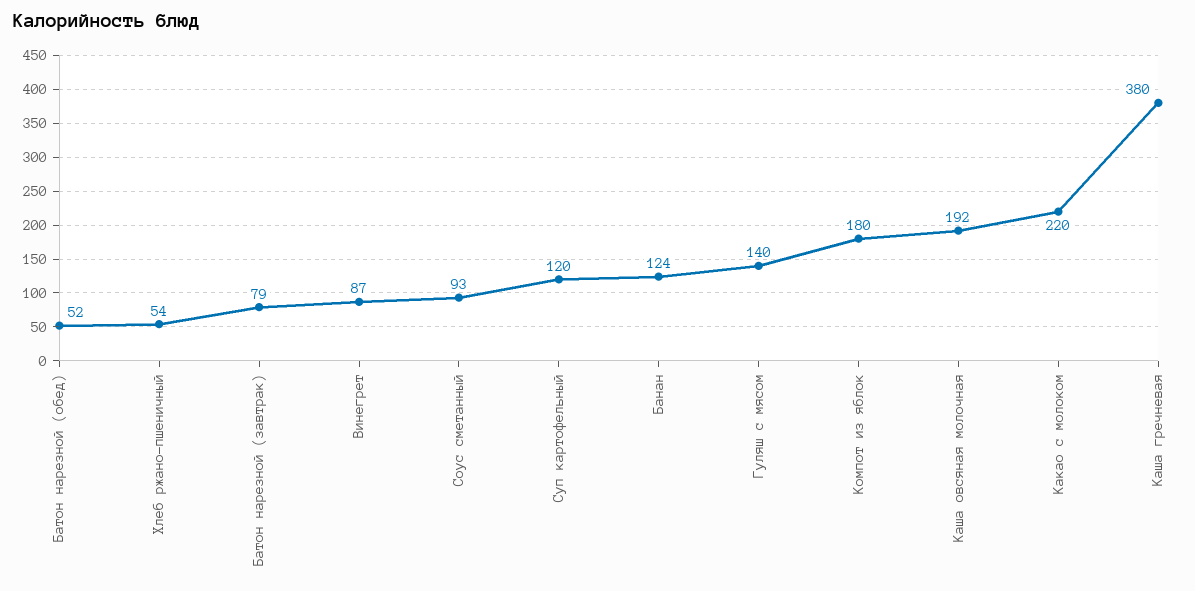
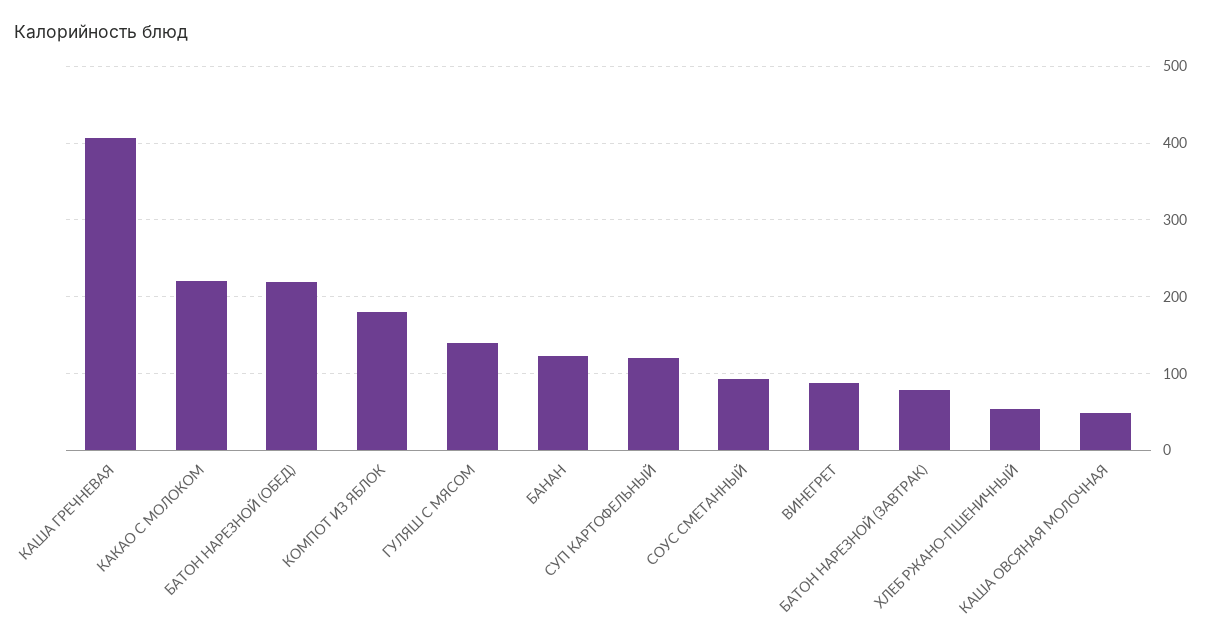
  {
-   "Батон нарезной (обед)": 52,
+   "Батон нарезной (обед)": 220,
    "Хлеб ржано-пшеничный": 54,
    "Батон нарезной (завтрак)": 79,
    "Винегрет": 87,
    "Соус сметанный": 93,
    "Суп картофельный": 120,
    "Банан": 124,
    "Гуляш с мясом": 140,
    "Компот из яблок": 180,
-   "Каша овсяная молочная": 192,
+   "Каша овсяная молочная": 50,
    "Какао с молоком": 220,
-   "Каша гречневая": 380
+   "Каша гречневая": 410
  }

